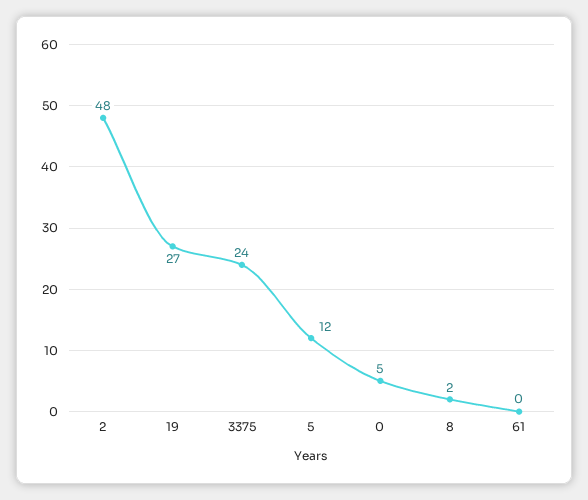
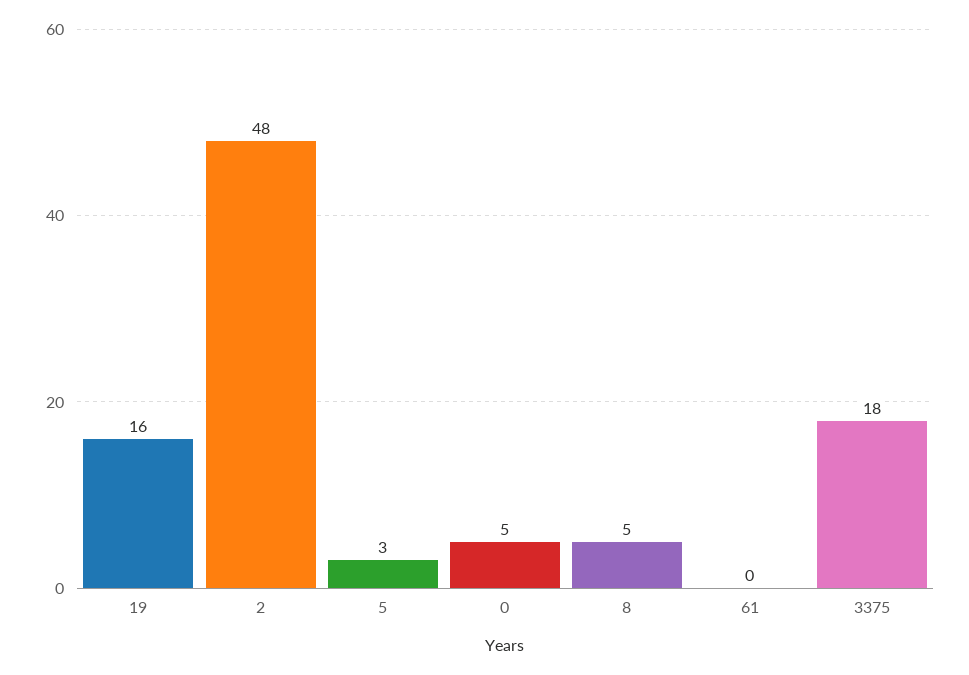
  {
    "2": 48,
-   "19": 27,
+   "19": 16,
-   "3375": 24,
+   "3375": 18,
-   "5": 12,
+   "5": 3,
    "0": 5,
-   "8": 2,
+   "8": 5,
    "61": 0
  }

